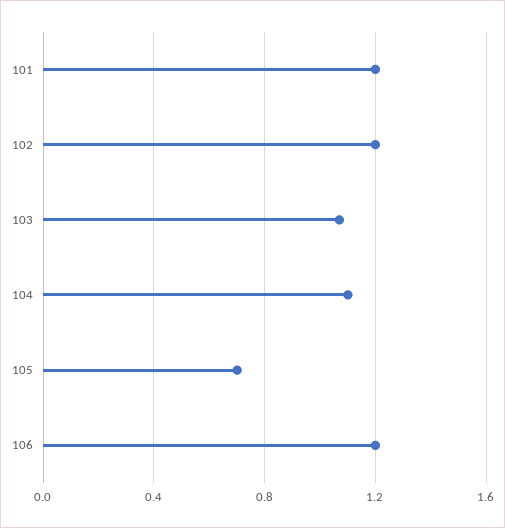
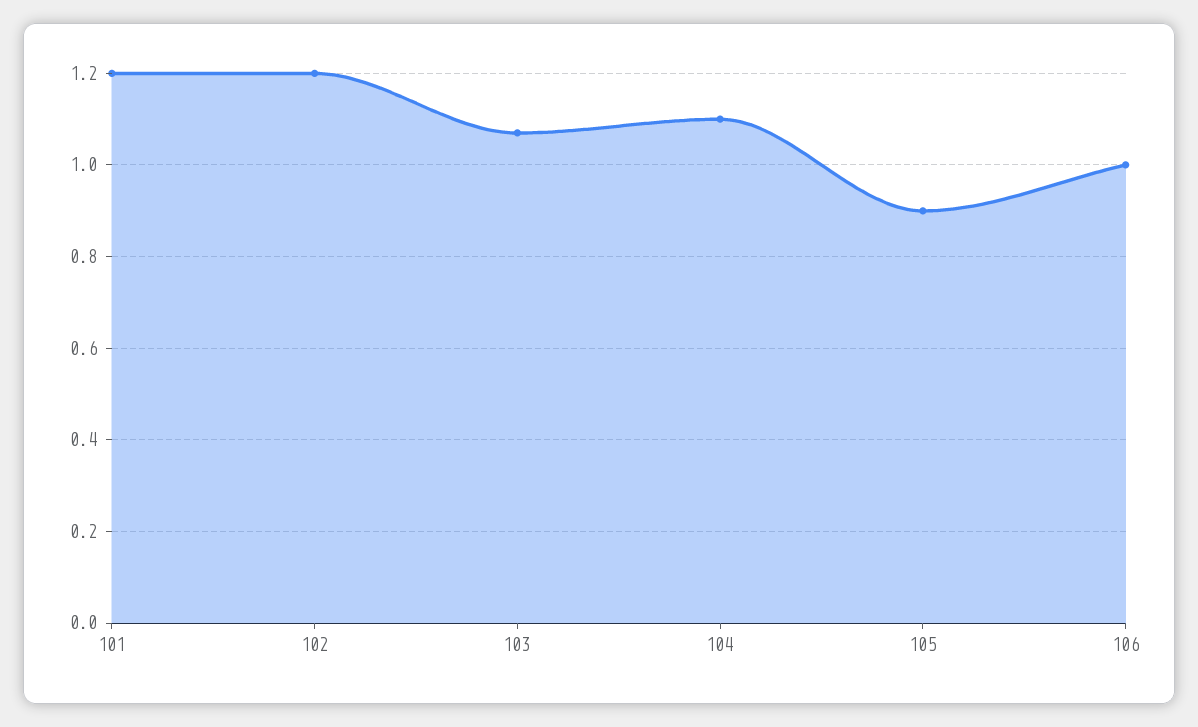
  {
    "101": 1.2,
    "102": 1.2,
    "103": 1.05,
    "104": 1.1,
-   "105": 0.7,
+   "105": 0.9,
-   "106": 1.2
+   "106": 1
  }

